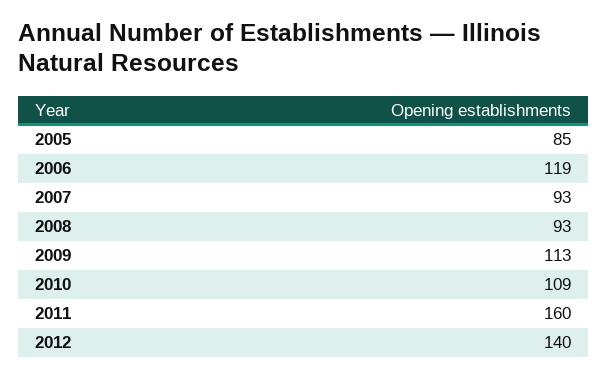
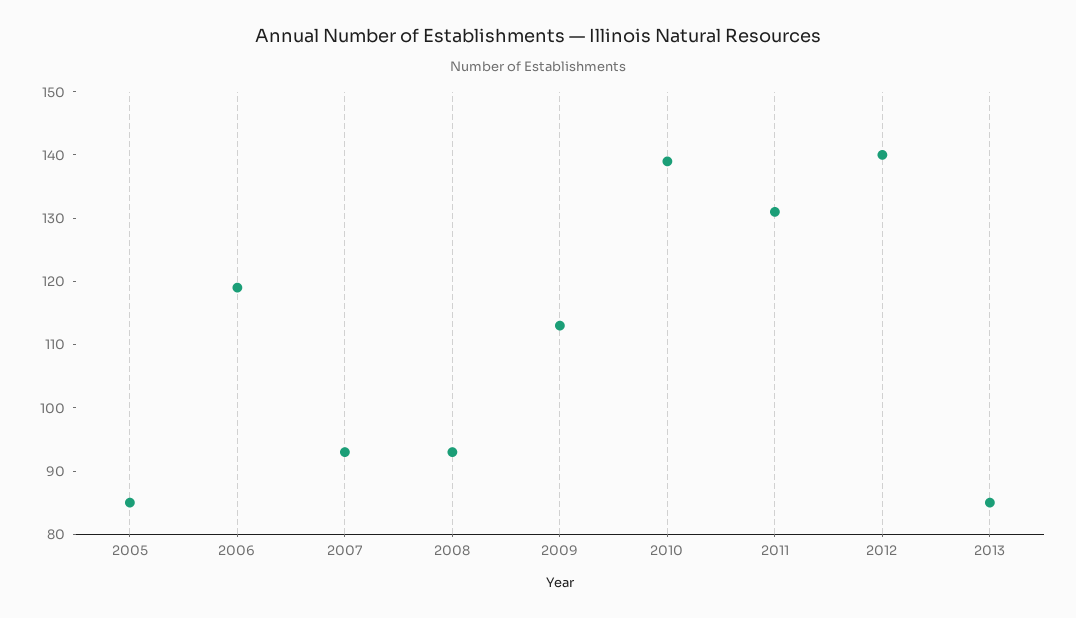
  {
    "2005": 85,
    "2006": 119,
    "2007": 93,
    "2008": 93,
    "2009": 113,
-   "2010": 109,
+   "2010": 140,
-   "2011": 160,
+   "2011": 130,
-   "2012": 140
+   "2012": 140,
+   "2013": 85
  }

